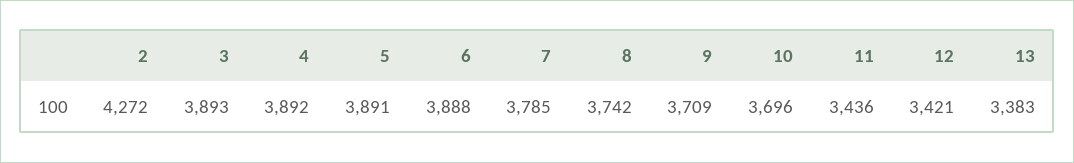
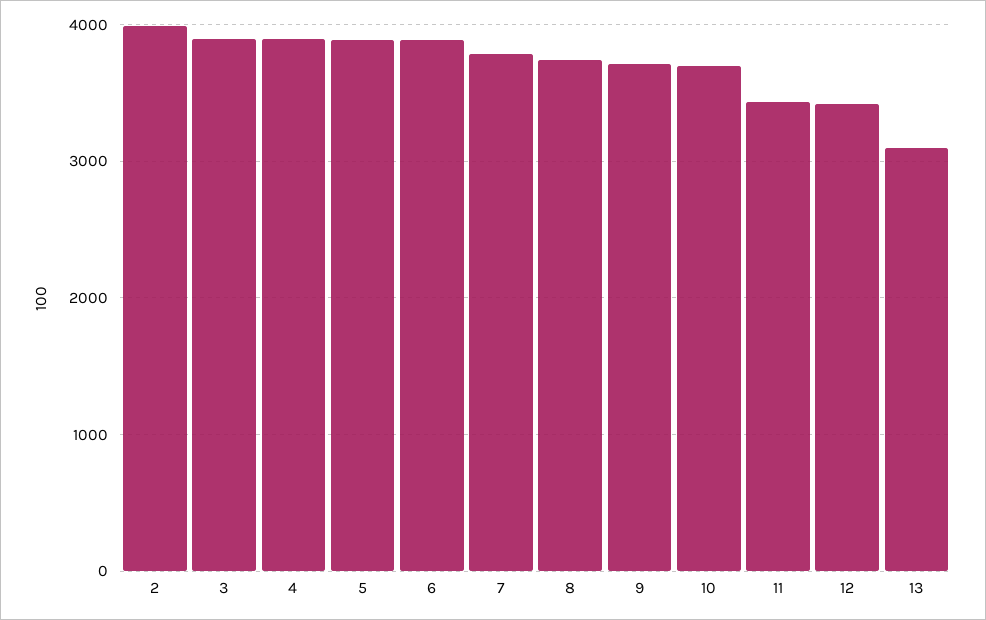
  {
-   "2": 4272,
+   "2": 4000,
    "3": 3893,
    "4": 3892,
    "5": 3891,
    "6": 3888,
    "7": 3785,
    "8": 3742,
    "9": 3709,
    "10": 3696,
    "11": 3436,
    "12": 3421,
-   "13": 3383
+   "13": 3100
  }

